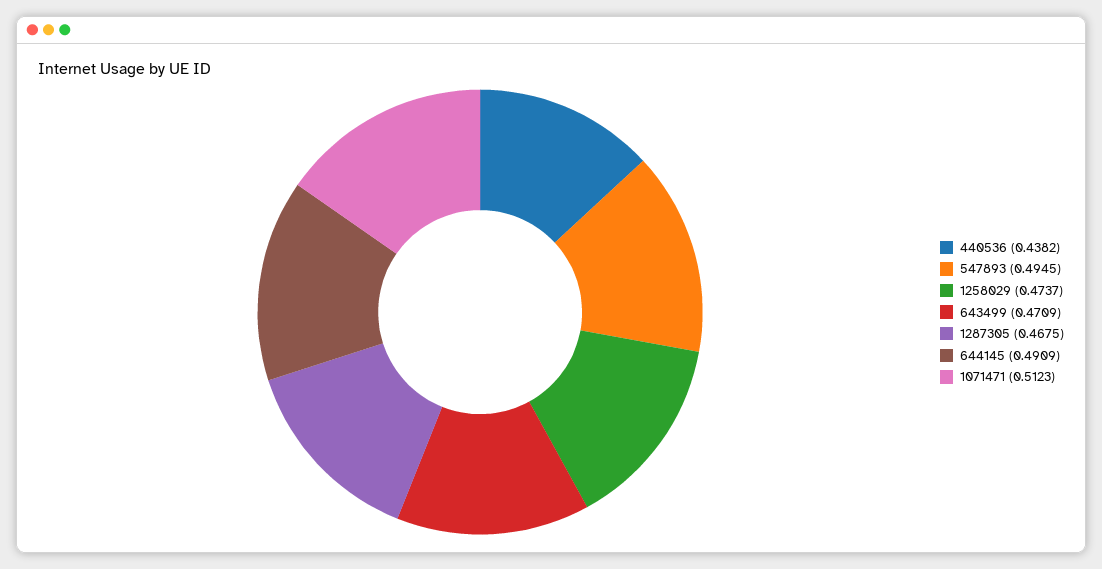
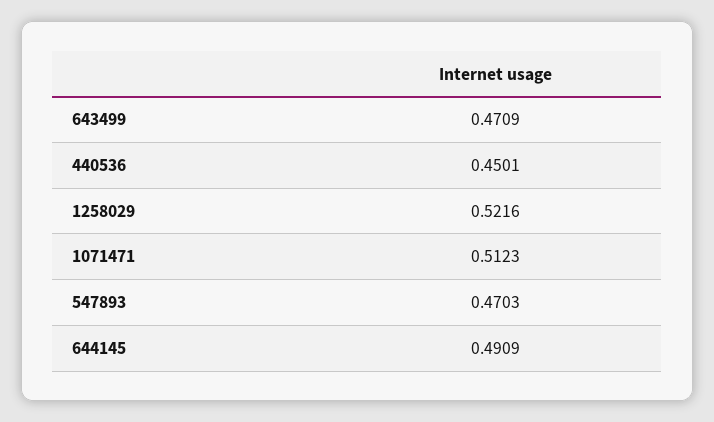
  {
-   "440536": 0.4382,
+   "440536": 0.4501,
-   "547893": 0.4945,
+   "547893": 0.4703,
-   "1258029": 0.4737,
+   "1258029": 0.5216,
    "643499": 0.4709,
-   "1287305": 0.4675,
    "644145": 0.4909,
    "1071471": 0.5123
  }

